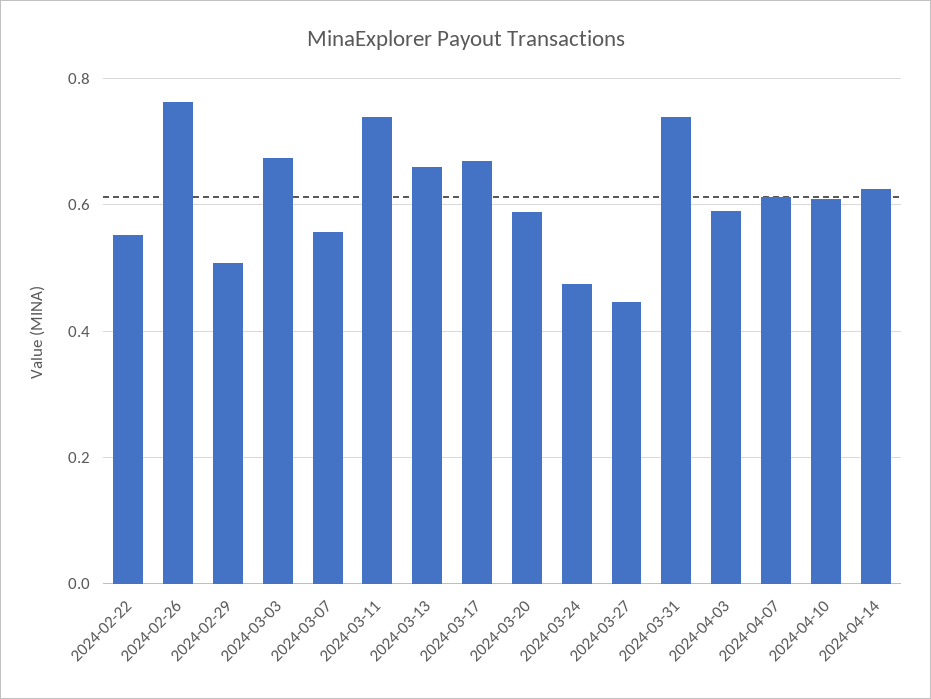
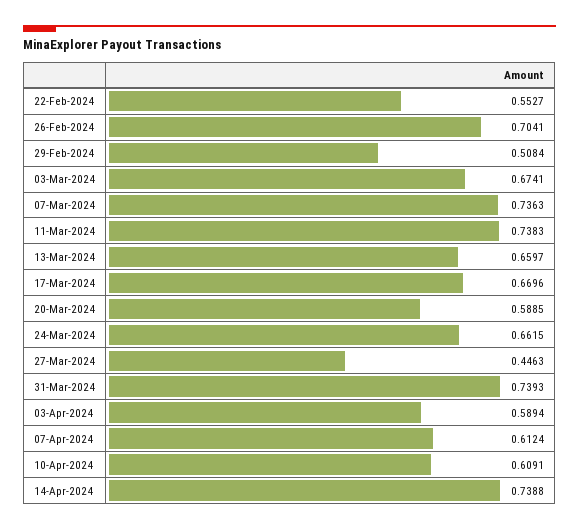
  {
    "2024-02-22": 0.5527,
-   "2024-02-26": 0.76,
+   "2024-02-26": 0.7041,
    "2024-02-29": 0.5084,
    "2024-03-03": 0.6741,
-   "2024-03-07": 0.56,
+   "2024-03-07": 0.7363,
    "2024-03-11": 0.7383,
    "2024-03-13": 0.6597,
    "2024-03-17": 0.6696,
    "2024-03-20": 0.5885,
-   "2024-03-24": 0.48,
+   "2024-03-24": 0.6615,
    "2024-03-27": 0.4463,
    "2024-03-31": 0.7393,
    "2024-04-03": 0.5894,
    "2024-04-07": 0.6124,
    "2024-04-10": 0.6091,
-   "2024-04-14": 0.62
+   "2024-04-14": 0.7388
  }

